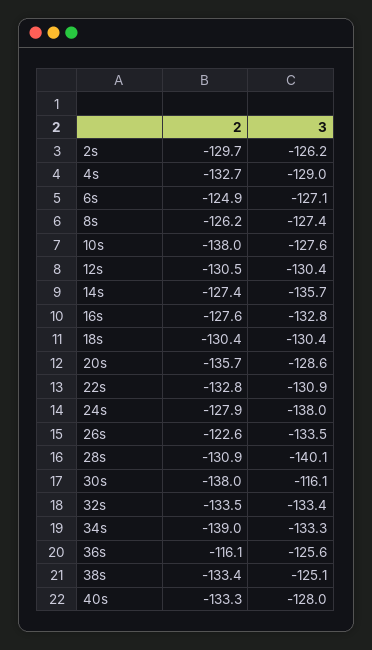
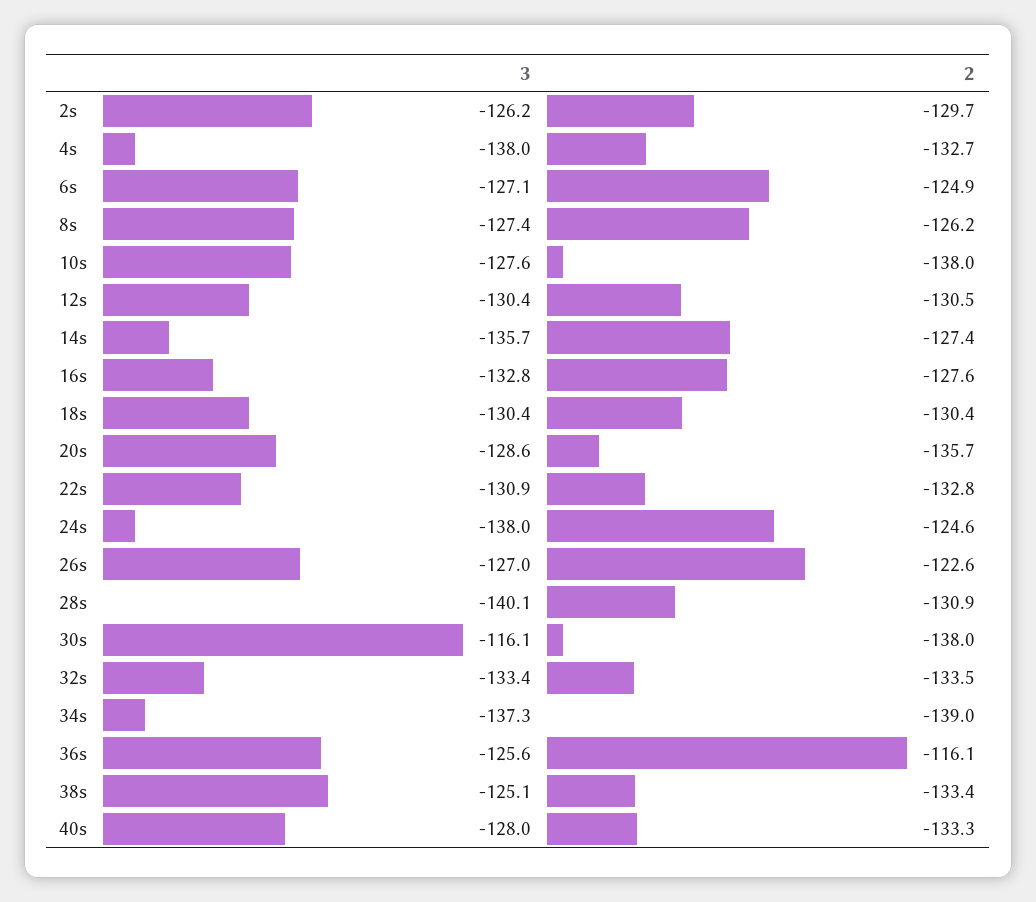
  {
    "2": {
      "2s": -129.7,
      "4s": -132.7,
      "6s": -124.9,
      "8s": -126.2,
      "10s": -138,
      "12s": -130.5,
      "14s": -127.4,
      "16s": -127.6,
      "18s": -130.4,
      "20s": -135.7,
      "22s": -132.8,
-     "24s": -127.9,
+     "24s": -124.6,
      "26s": -122.6,
      "28s": -130.9,
      "30s": -138,
      "32s": -133.5,
      "34s": -139,
      "36s": -116.1,
      "38s": -133.4,
      "40s": -133.3
    },
    "3": {
      "2s": -126.2,
-     "4s": -129,
+     "4s": -138,
      "6s": -127.1,
      "8s": -127.4,
      "10s": -127.6,
      "12s": -130.4,
      "14s": -135.7,
      "16s": -132.8,
      "18s": -130.4,
      "20s": -128.6,
      "22s": -130.9,
      "24s": -138,
-     "26s": -133.5,
+     "26s": -127,
      "28s": -140.1,
      "30s": -116.1,
      "32s": -133.4,
-     "34s": -133.3,
+     "34s": -137.3,
      "36s": -125.6,
      "38s": -125.1,
      "40s": -128
    }
  }

